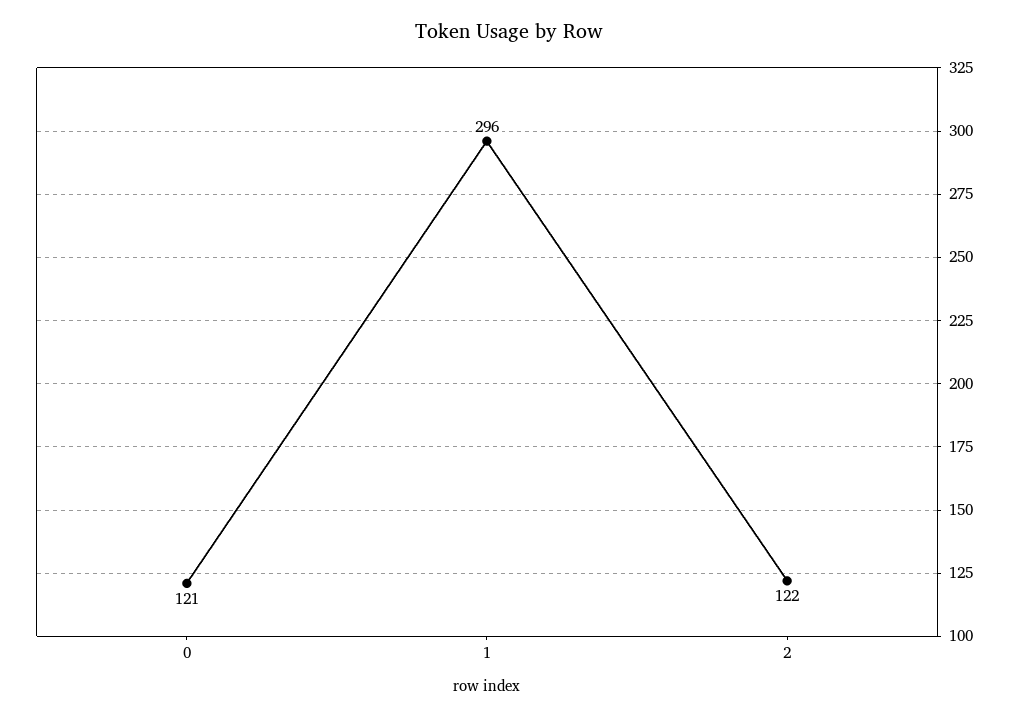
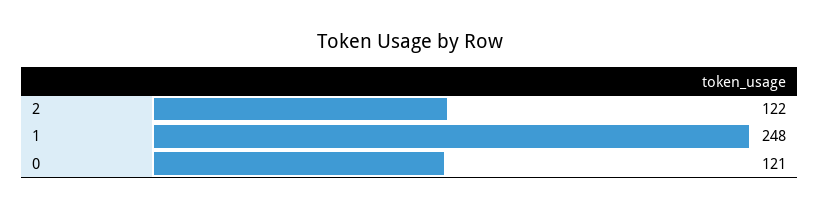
  {
    "0": 121,
-   "1": 296,
+   "1": 248,
    "2": 122
  }

